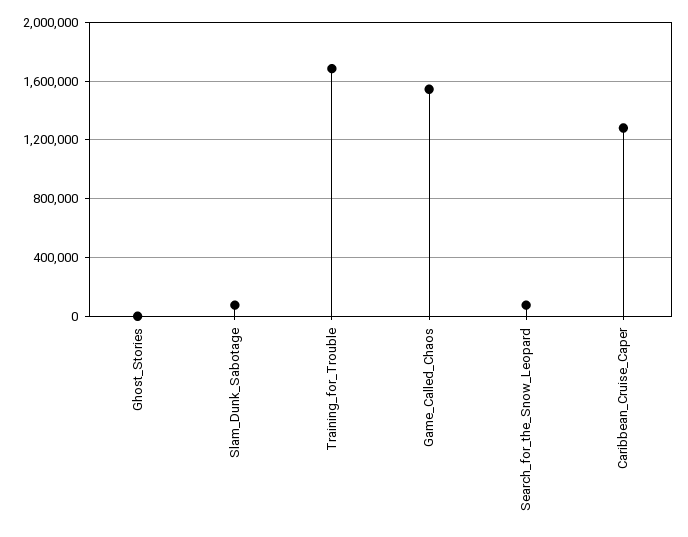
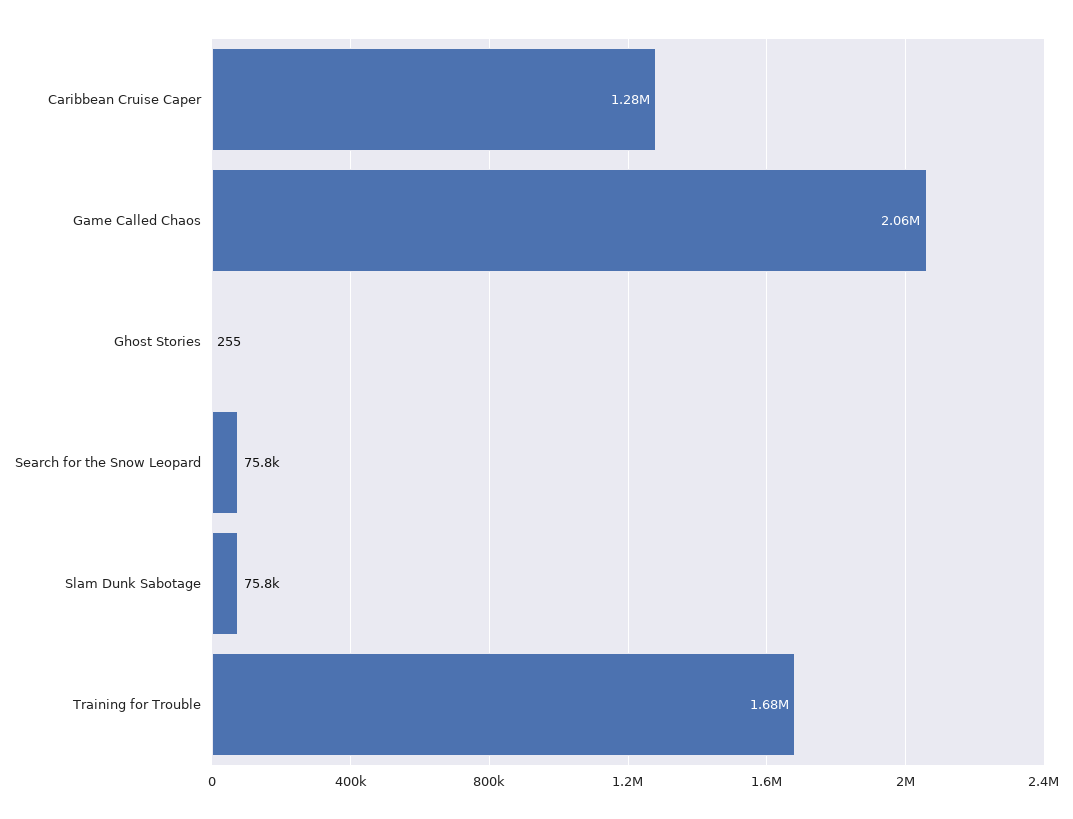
  {
    "Ghost_Stories": 255,
    "Slam_Dunk_Sabotage": 75800,
    "Training_for_Trouble": 1680000,
-   "Game_Called_Chaos": 1550000,
+   "Game_Called_Chaos": 2060000,
    "Search_for_the_Snow_Leopard": 75800,
    "Caribbean_Cruise_Caper": 1280000
  }

